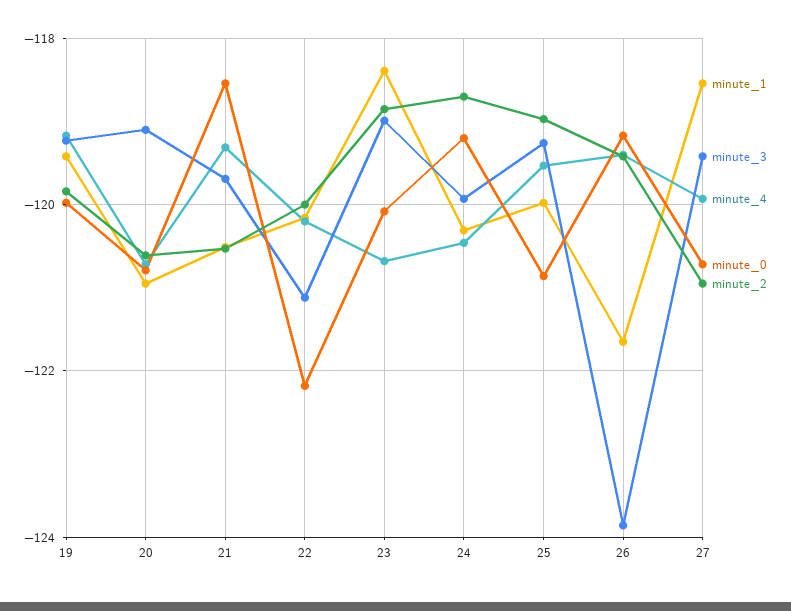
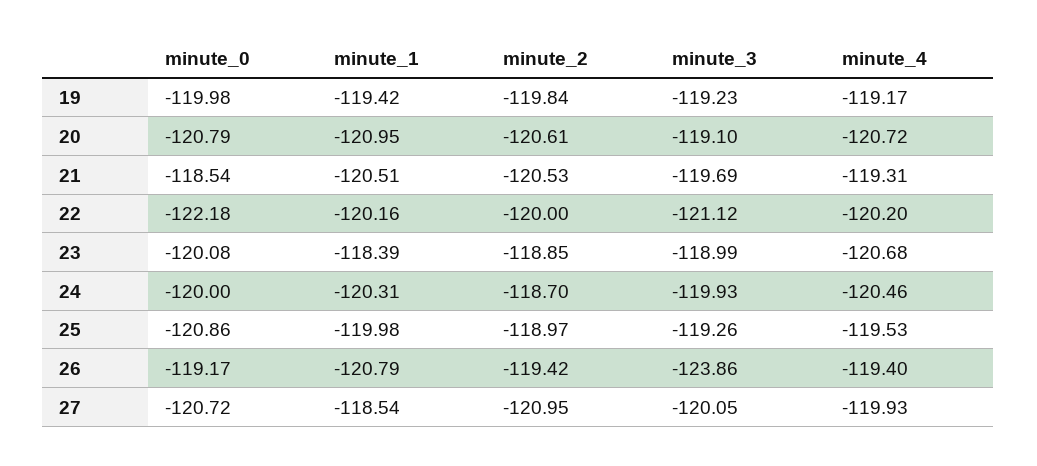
  {
    "minute_1": {
      "19": -119.42,
      "20": -120.95,
      "21": -120.51,
      "22": -120.16,
      "23": -118.39,
      "24": -120.31,
      "25": -119.98,
-     "26": -121.6,
+     "26": -120.79,
      "27": -118.54
    },
    "minute_3": {
      "19": -119.23,
      "20": -119.1,
      "21": -119.69,
      "22": -121.12,
      "23": -118.99,
      "24": -119.93,
      "25": -119.26,
      "26": -123.86,
-     "27": -119.4
+     "27": -120.05
    },
    "minute_4": {
      "19": -119.17,
      "20": -120.72,
      "21": -119.31,
      "22": -120.2,
      "23": -120.68,
      "24": -120.46,
      "25": -119.53,
      "26": -119.4,
      "27": -119.93
    },
    "minute_0": {
      "19": -119.98,
      "20": -120.79,
      "21": -118.54,
      "22": -122.18,
      "23": -120.08,
-     "24": -119.2,
+     "24": -120,
      "25": -120.86,
      "26": -119.17,
      "27": -120.72
    },
    "minute_2": {
      "19": -119.84,
      "20": -120.61,
      "21": -120.53,
      "22": -120,
      "23": -118.85,
      "24": -118.7,
      "25": -118.97,
      "26": -119.42,
      "27": -120.95
    }
  }

